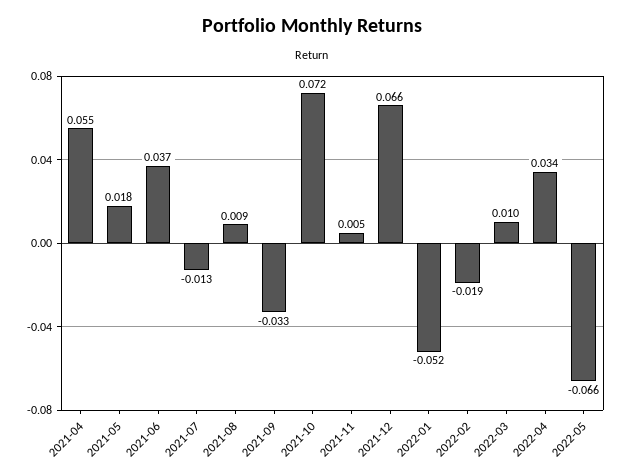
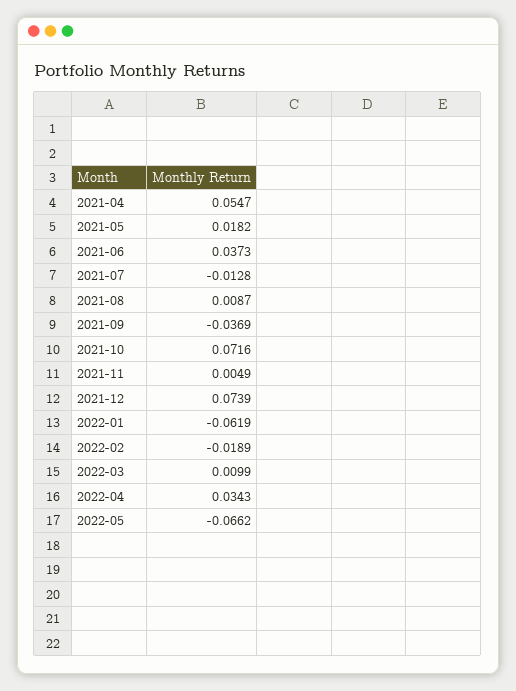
  {
    "2021-04": 0.0547,
    "2021-05": 0.0182,
    "2021-06": 0.0373,
    "2021-07": -0.0128,
    "2021-08": 0.0087,
-   "2021-09": -0.033,
+   "2021-09": -0.0369,
    "2021-10": 0.0716,
    "2021-11": 0.0049,
-   "2021-12": 0.066,
+   "2021-12": 0.0739,
-   "2022-01": -0.052,
+   "2022-01": -0.0619,
    "2022-02": -0.0189,
    "2022-03": 0.0099,
    "2022-04": 0.0343,
    "2022-05": -0.0662
  }

